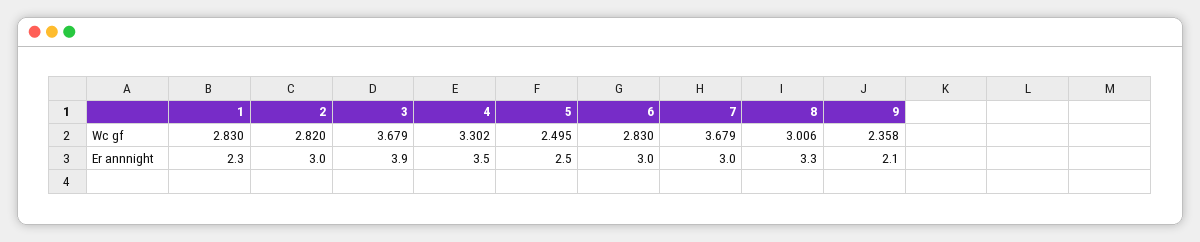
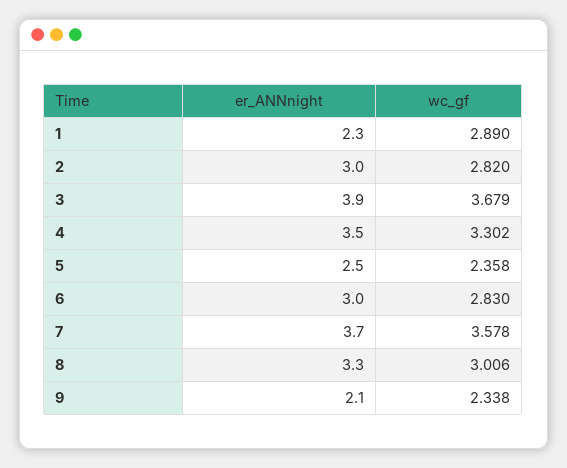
  {
    "1": {
-     "Wc gf": 2.83,
+     "Wc gf": 2.89,
      "Er annnight": 2.3
    },
    "2": {
      "Wc gf": 2.82,
      "Er annnight": 3
    },
    "3": {
      "Wc gf": 3.679,
      "Er annnight": 3.9
    },
    "4": {
      "Wc gf": 3.302,
      "Er annnight": 3.5
    },
    "5": {
-     "Wc gf": 2.495,
+     "Wc gf": 2.358,
      "Er annnight": 2.5
    },
    "6": {
      "Wc gf": 2.83,
      "Er annnight": 3
    },
    "7": {
-     "Wc gf": 3.679,
+     "Wc gf": 3.578,
-     "Er annnight": 3
+     "Er annnight": 3.7
    },
    "8": {
      "Wc gf": 3.006,
      "Er annnight": 3.3
    },
    "9": {
-     "Wc gf": 2.358,
+     "Wc gf": 2.338,
      "Er annnight": 2.1
    }
  }

